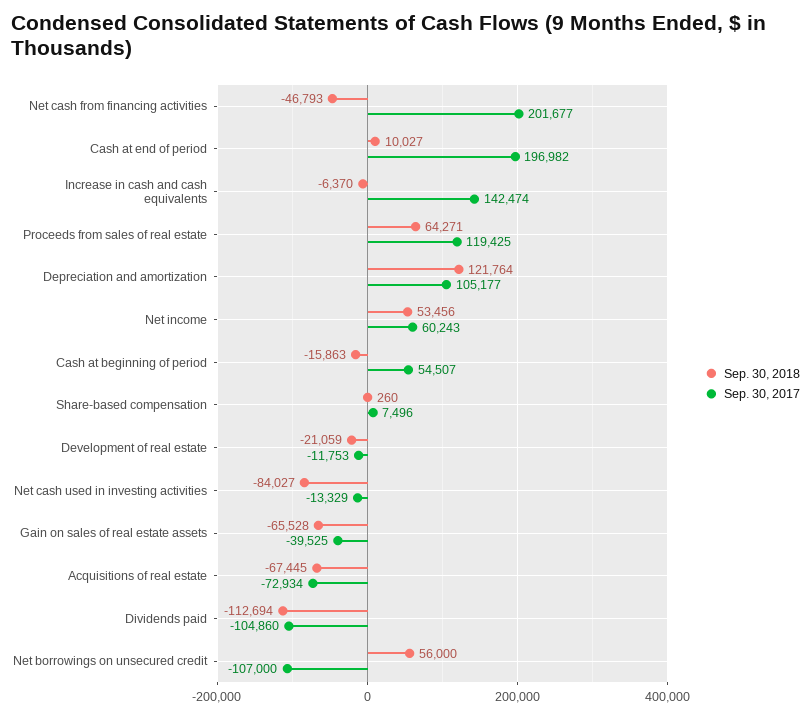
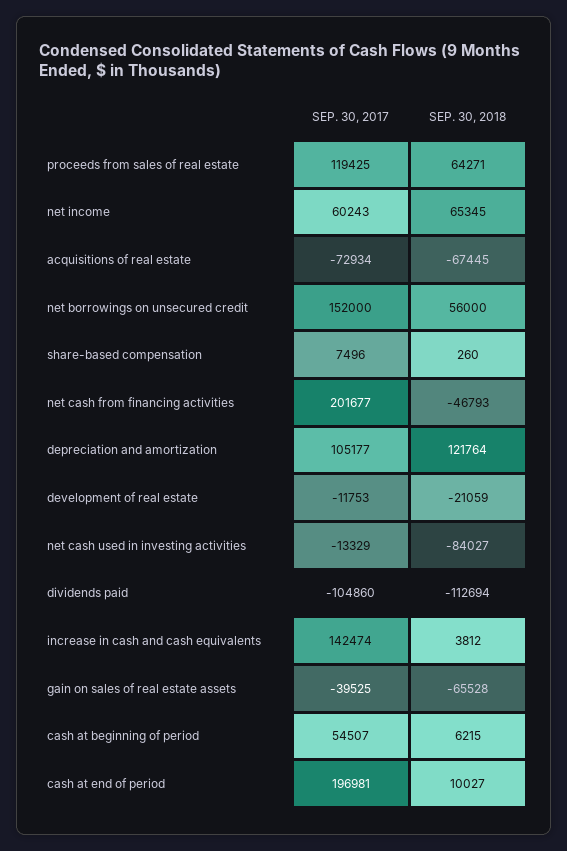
  {
    "Sep. 30, 2018": {
      "Net cash from financing activities": -46793,
      "Cash at end of period": 10027,
-     "Increase in cash and cash equivalents": -6370,
+     "Increase in cash and cash equivalents": 3812,
      "Proceeds from sales of real estate": 64271,
      "Depreciation and amortization": 121764,
-     "Net income": 53456,
+     "Net income": 65345,
-     "Cash at beginning of period": -15863,
+     "Cash at beginning of period": 6215,
      "Share-based compensation": 260,
      "Development of real estate": -21059,
      "Net cash used in investing activities": -84027,
      "Gain on sales of real estate assets": -65528,
      "Acquisitions of real estate": -67445,
      "Dividends paid": -112694,
      "Net borrowings on unsecured credit": 56000
    },
    "Sep. 30, 2017": {
      "Net cash from financing activities": 201677,
-     "Cash at end of period": 196982,
+     "Cash at end of period": 196981,
      "Increase in cash and cash equivalents": 142474,
      "Proceeds from sales of real estate": 119425,
      "Depreciation and amortization": 105177,
      "Net income": 60243,
      "Cash at beginning of period": 54507,
      "Share-based compensation": 7496,
      "Development of real estate": -11753,
      "Net cash used in investing activities": -13329,
      "Gain on sales of real estate assets": -39525,
      "Acquisitions of real estate": -72934,
      "Dividends paid": -104860,
-     "Net borrowings on unsecured credit": -107000
+     "Net borrowings on unsecured credit": 152000
    }
  }

